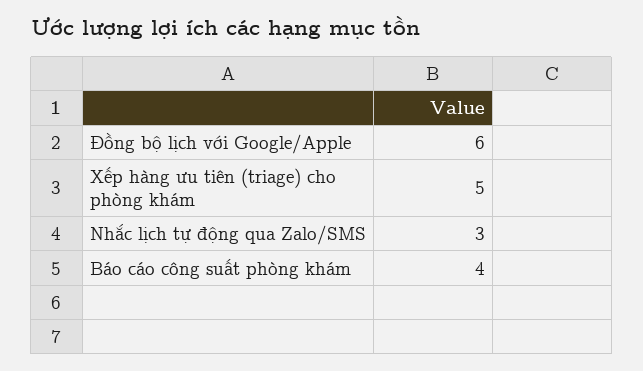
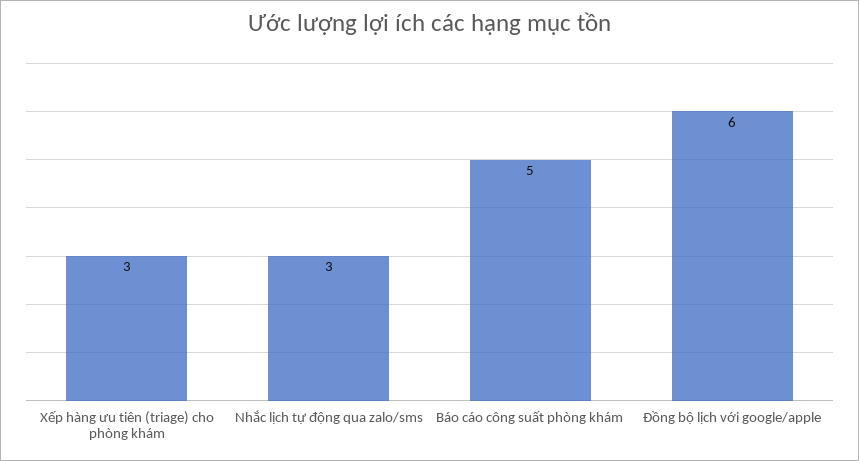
  {
    "Đồng bộ lịch với Google/Apple": 6,
-   "Xếp hàng ưu tiên (triage) cho phòng khám": 5,
+   "Xếp hàng ưu tiên (triage) cho phòng khám": 3,
    "Nhắc lịch tự động qua Zalo/SMS": 3,
-   "Báo cáo công suất phòng khám": 4
+   "Báo cáo công suất phòng khám": 5
  }

